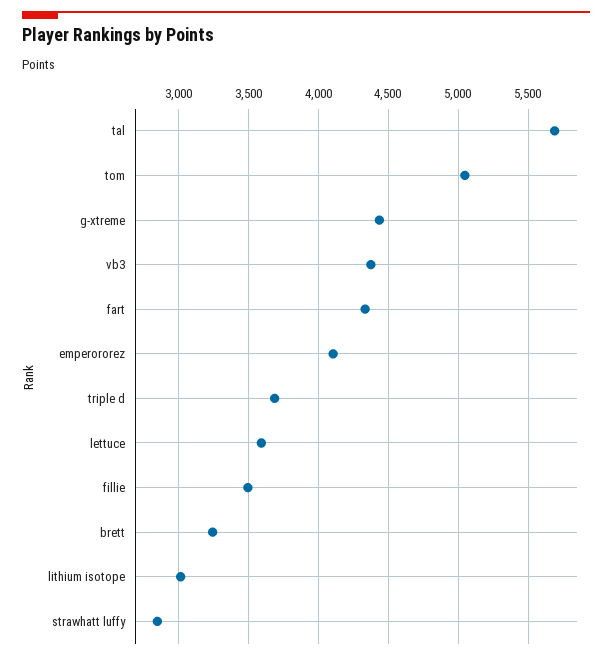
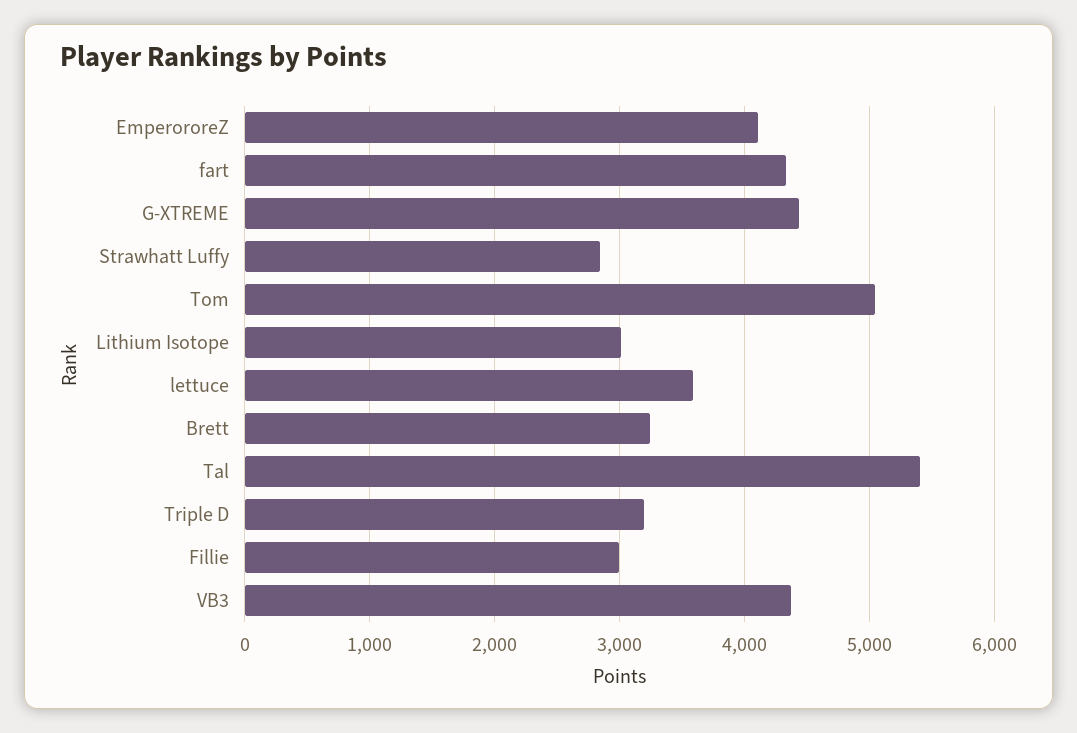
  {
-   "tal": 5700,
+   "tal": 5400,
    "tom": 5050,
    "g-xtreme": 4450,
    "vb3": 4350,
    "fart": 4350,
    "emperororez": 4100,
-   "triple d": 3700,
+   "triple d": 3200,
    "lettuce": 3600,
-   "fillie": 3500,
+   "fillie": 3000,
    "brett": 3250,
    "lithium isotope": 3000,
    "strawhatt luffy": 2850
  }

